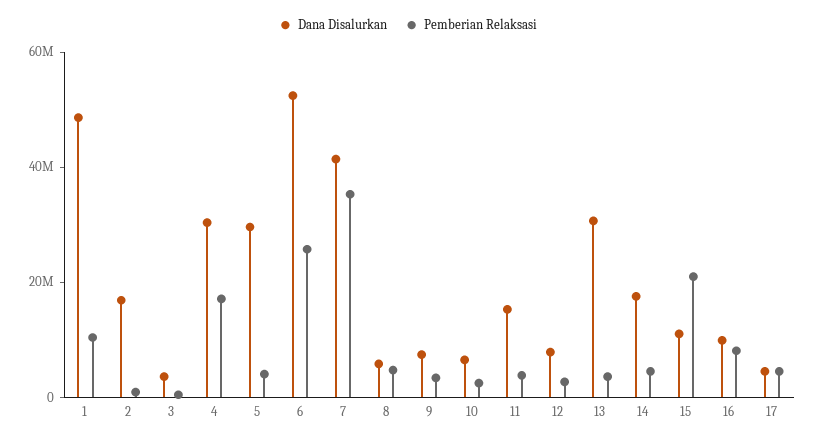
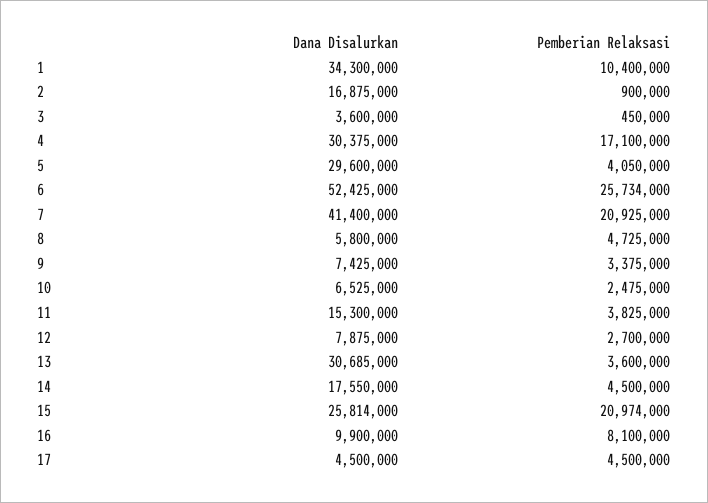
  {
    "Dana Disalurkan": {
-     "1": 50000000,
+     "1": 34300000,
      "2": 16875000,
      "3": 3600000,
      "4": 30375000,
      "5": 29600000,
      "6": 52425000,
      "7": 41400000,
      "8": 5800000,
      "9": 7425000,
      "10": 6525000,
      "11": 15300000,
      "12": 7875000,
      "13": 30685000,
      "14": 17550000,
-     "15": 10000000,
+     "15": 25814000,
      "16": 9900000,
      "17": 4500000
    },
    "Pemberian Relaksasi": {
      "1": 10400000,
      "2": 900000,
      "3": 450000,
      "4": 17100000,
      "5": 4050000,
      "6": 25734000,
-     "7": 35000000,
+     "7": 20925000,
      "8": 4725000,
      "9": 3375000,
      "10": 2475000,
      "11": 3825000,
      "12": 2700000,
      "13": 3600000,
      "14": 4500000,
      "15": 20974000,
      "16": 8100000,
      "17": 4500000
    }
  }

